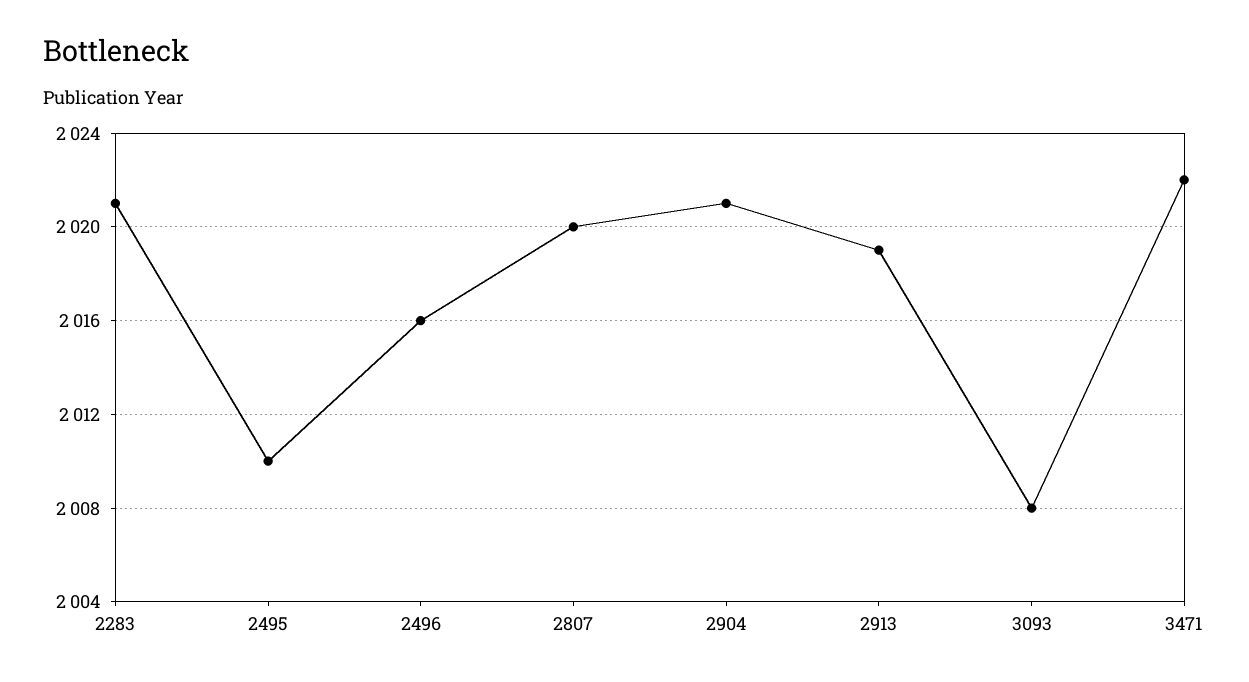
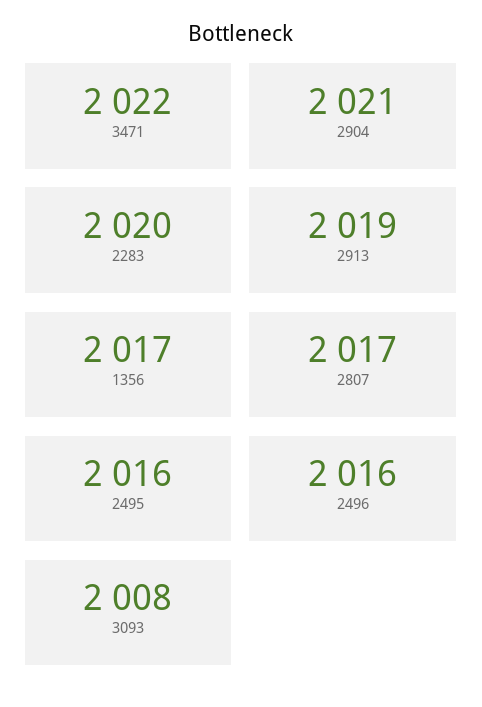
  {
-   "2283": 2021,
+   "2283": 2020,
-   "2495": 2010,
+   "2495": 2016,
    "2496": 2016,
-   "2807": 2020,
+   "2807": 2017,
    "2904": 2021,
    "2913": 2019,
    "3093": 2008,
-   "3471": 2022
+   "3471": 2022,
+   "1356": 2017
  }

